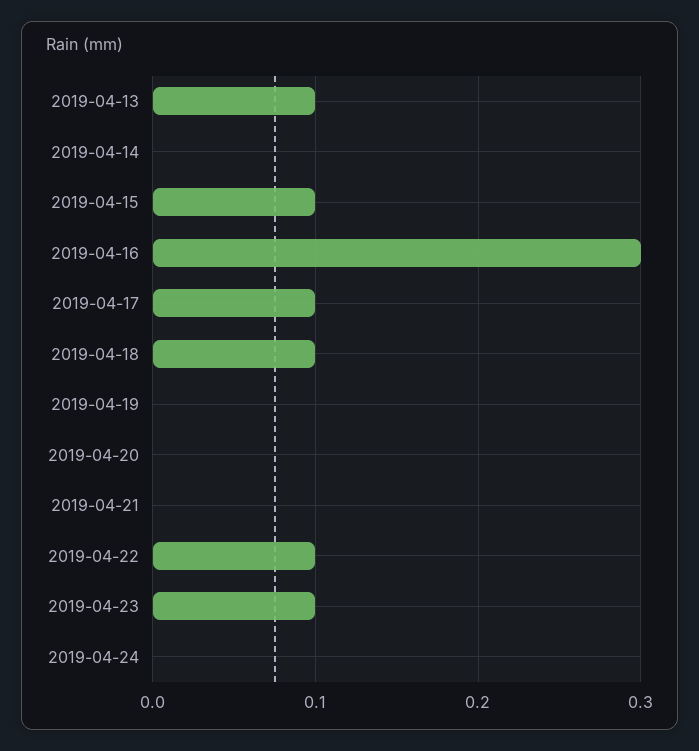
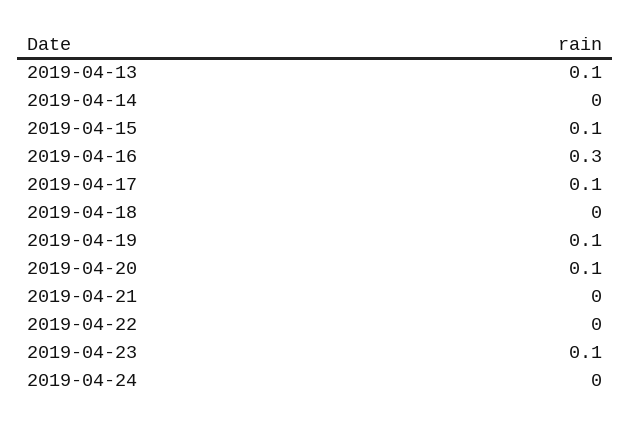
  {
    "2019-04-13": 0.1,
    "2019-04-14": 0,
    "2019-04-15": 0.1,
    "2019-04-16": 0.3,
    "2019-04-17": 0.1,
-   "2019-04-18": 0.1,
+   "2019-04-18": 0,
-   "2019-04-19": 0,
+   "2019-04-19": 0.1,
-   "2019-04-20": 0,
+   "2019-04-20": 0.1,
    "2019-04-21": 0,
-   "2019-04-22": 0.1,
+   "2019-04-22": 0,
    "2019-04-23": 0.1,
    "2019-04-24": 0
  }

